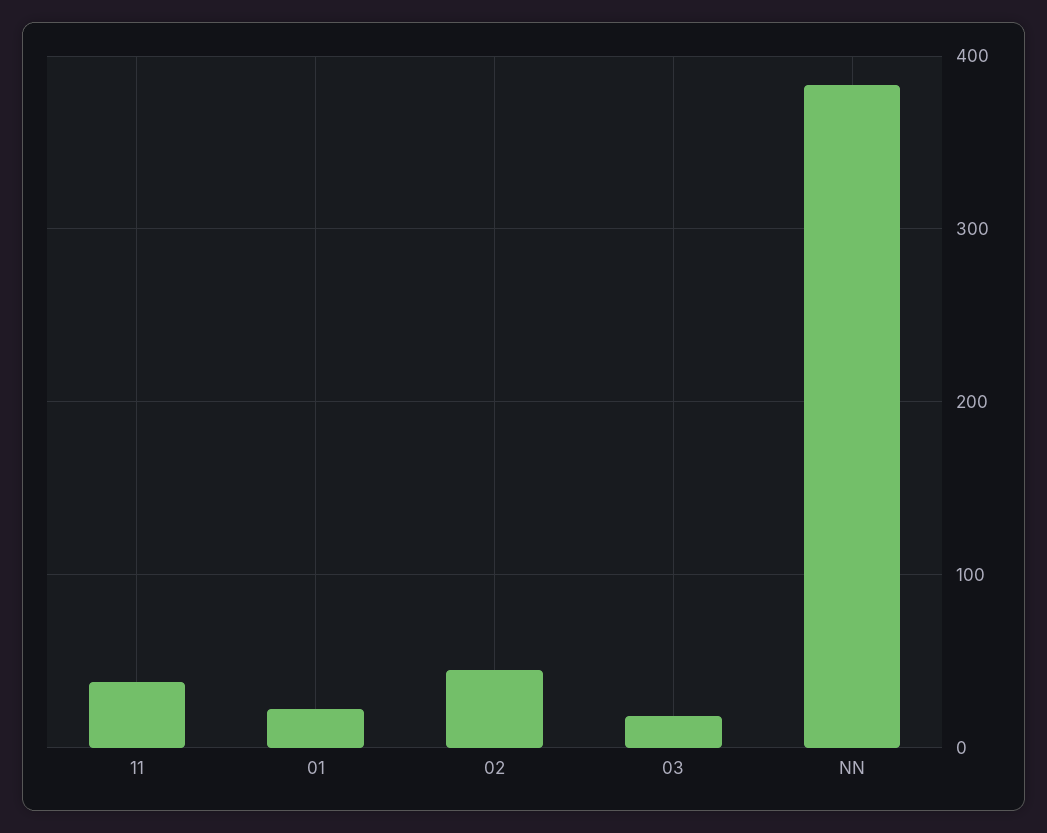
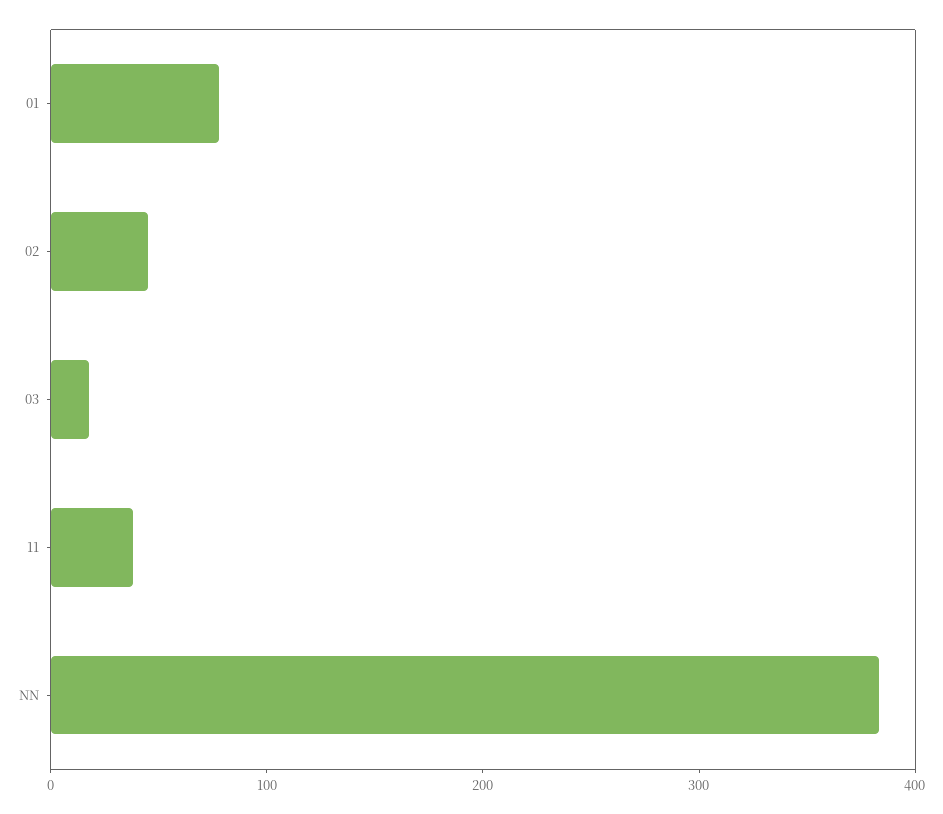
  {
    "11": 40,
-   "01": 20,
+   "01": 80,
    "02": 50,
    "03": 20,
    "NN": 380
  }

